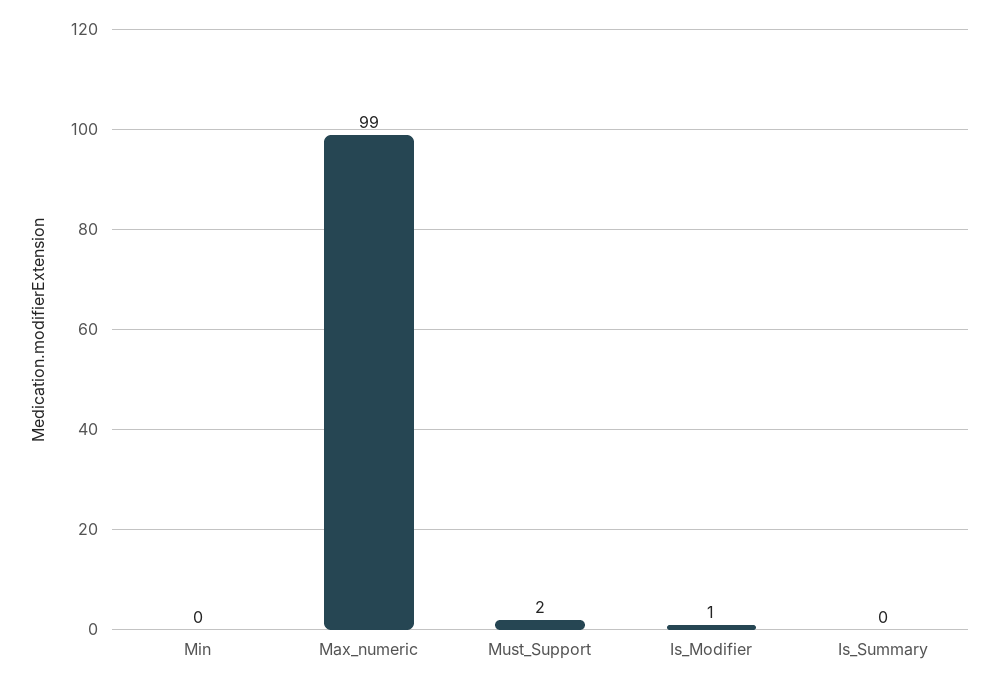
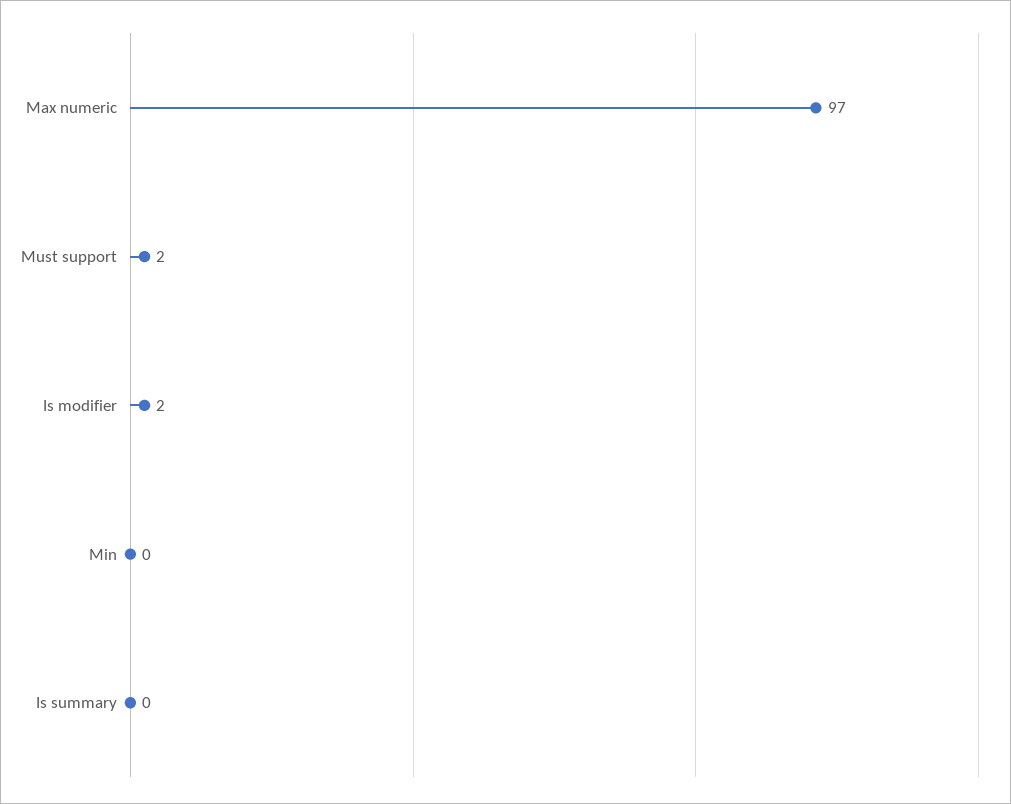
  {
    "Min": 0,
-   "Max_numeric": 99,
+   "Max_numeric": 97,
    "Must_Support": 2,
-   "Is_Modifier": 1,
+   "Is_Modifier": 2,
    "Is_Summary": 0
  }

